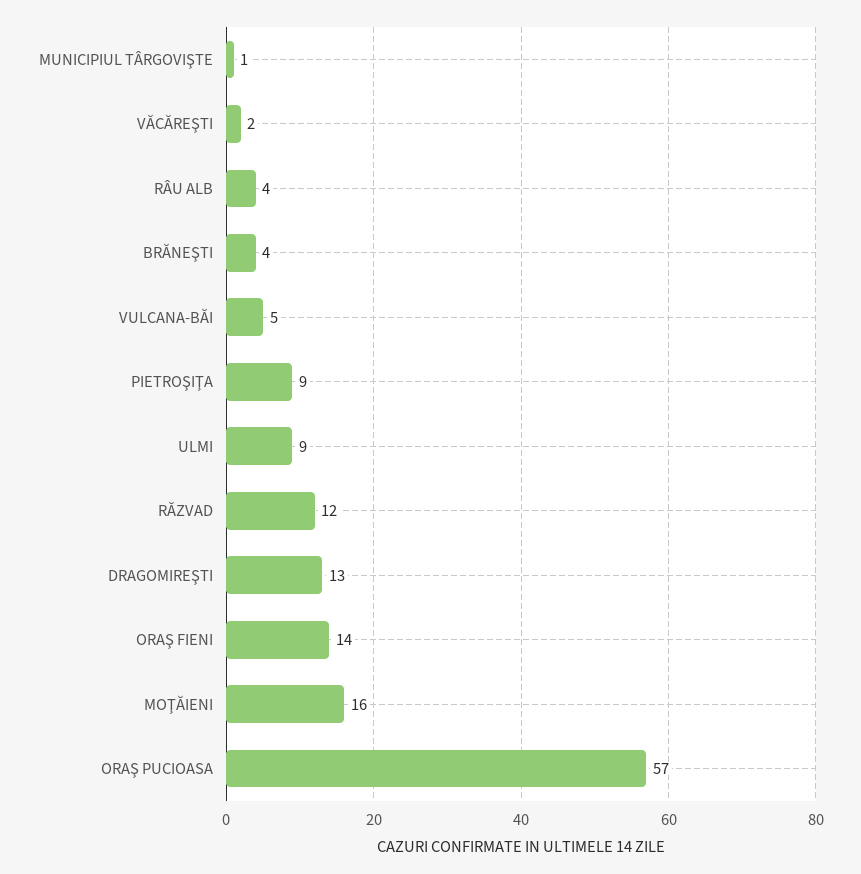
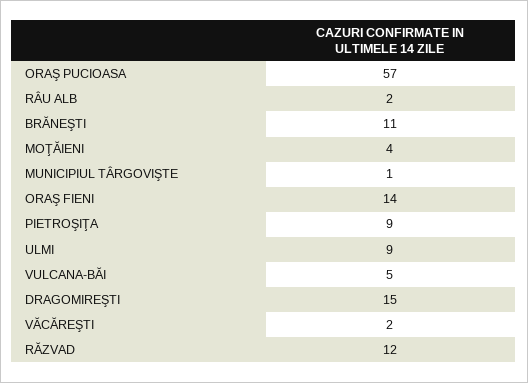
  {
    "MUNICIPIUL TÂRGOVIŞTE": 1,
    "VĂCĂREŞTI": 2,
-   "RÂU ALB": 4,
+   "RÂU ALB": 2,
-   "BRĂNEŞTI": 4,
+   "BRĂNEŞTI": 11,
    "VULCANA-BĂI": 5,
    "PIETROŞIŢA": 9,
    "ULMI": 9,
    "RĂZVAD": 12,
-   "DRAGOMIREŞTI": 13,
+   "DRAGOMIREŞTI": 15,
    "ORAŞ FIENI": 14,
-   "MOŢĂIENI": 16,
+   "MOŢĂIENI": 4,
    "ORAŞ PUCIOASA": 57
  }

